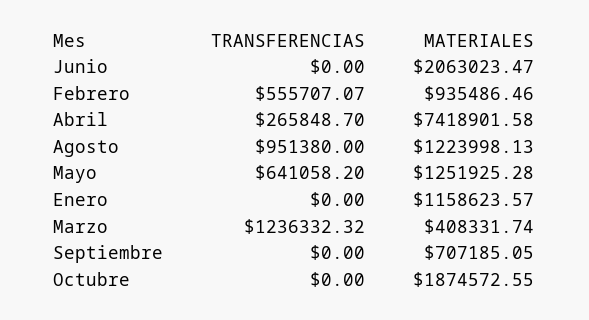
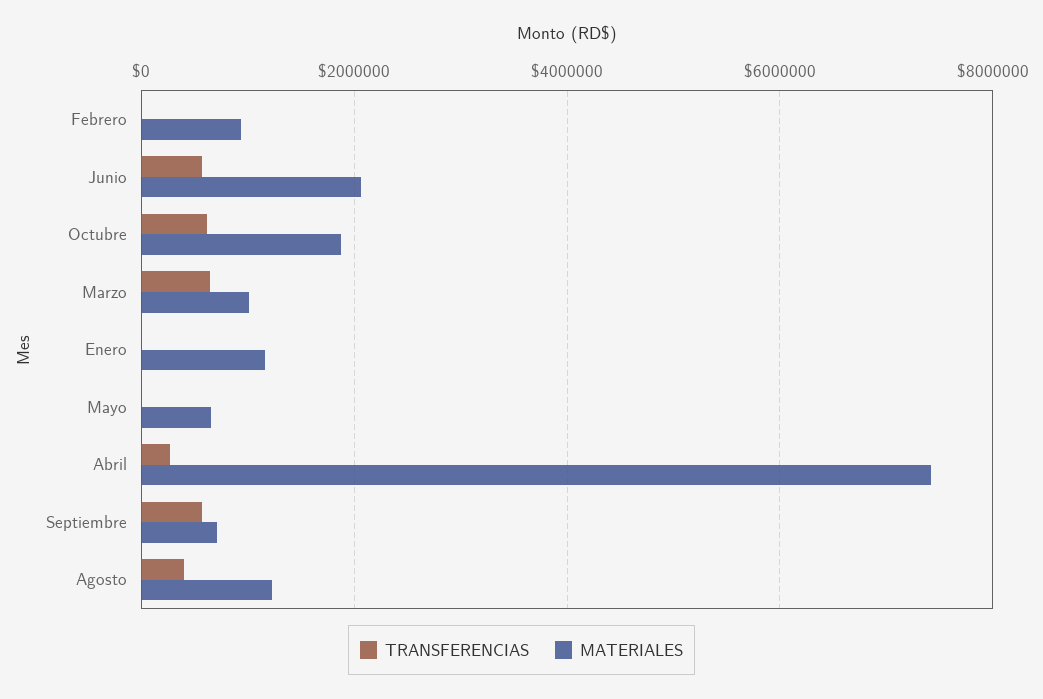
  {
    "TRANSFERENCIAS": {
-     "Junio": 0,
+     "Junio": 600000,
-     "Febrero": 555707.07,
+     "Febrero": 0,
      "Abril": 265848.7,
-     "Agosto": 951380,
+     "Agosto": 400000,
-     "Mayo": 641058.2,
+     "Mayo": 0,
      "Enero": 0,
-     "Marzo": 1236332.32,
+     "Marzo": 600000,
-     "Septiembre": 0,
+     "Septiembre": 600000,
-     "Octubre": 0
+     "Octubre": 600000
    },
    "MATERIALES": {
      "Junio": 2063023.47,
      "Febrero": 935486.46,
      "Abril": 7418901.58,
      "Agosto": 1223998.13,
-     "Mayo": 1251925.28,
+     "Mayo": 600000,
      "Enero": 1158623.57,
-     "Marzo": 408331.74,
+     "Marzo": 1000000,
      "Septiembre": 707185.05,
      "Octubre": 1874572.55
    }
  }

